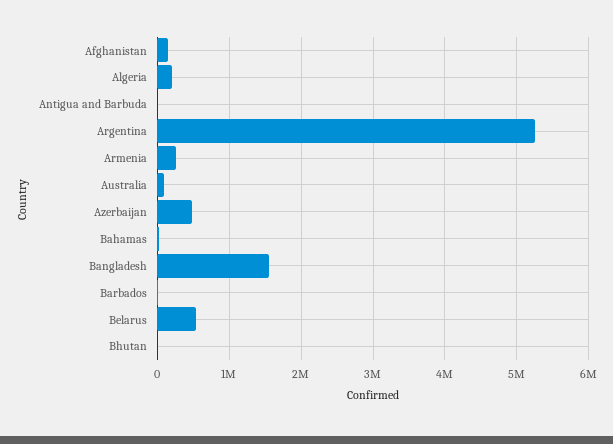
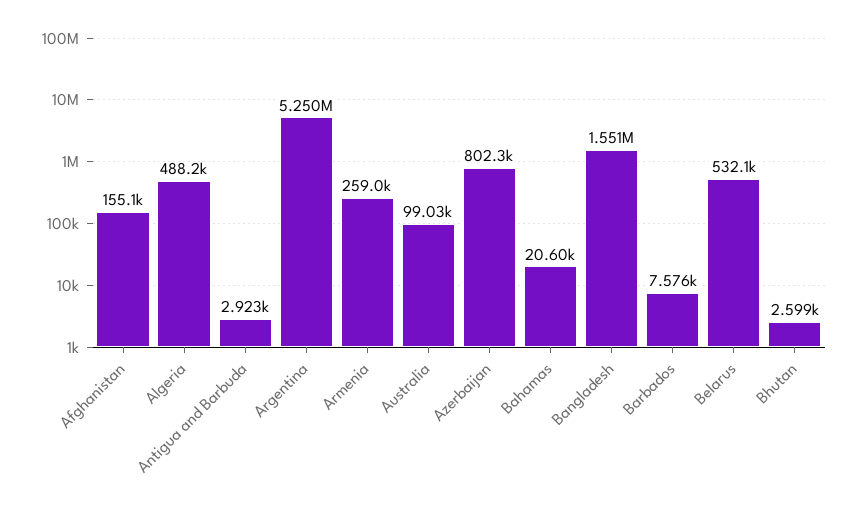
  {
    "Afghanistan": 155100,
-   "Algeria": 200000,
+   "Algeria": 488200,
    "Antigua and Barbuda": 2923,
    "Argentina": 5250000,
    "Armenia": 259000,
    "Australia": 99030,
-   "Azerbaijan": 500000,
+   "Azerbaijan": 802300,
    "Bahamas": 20600,
    "Bangladesh": 1551000,
    "Barbados": 7576,
    "Belarus": 532100,
    "Bhutan": 2599
  }

